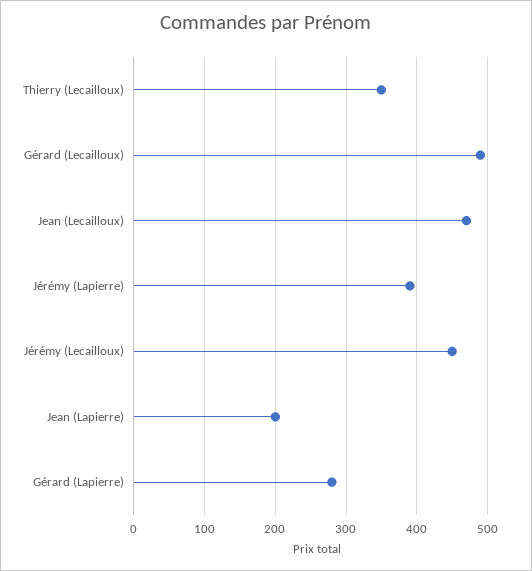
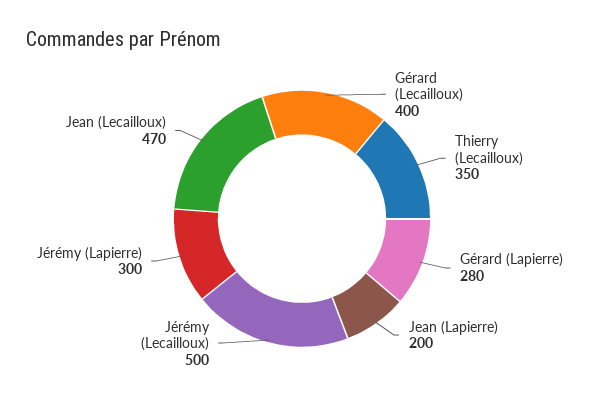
  {
    "Thierry (Lecailloux)": 350,
-   "Gérard (Lecailloux)": 490,
+   "Gérard (Lecailloux)": 400,
    "Jean (Lecailloux)": 470,
-   "Jérémy (Lapierre)": 390,
+   "Jérémy (Lapierre)": 300,
-   "Jérémy (Lecailloux)": 450,
+   "Jérémy (Lecailloux)": 500,
    "Jean (Lapierre)": 200,
    "Gérard (Lapierre)": 280
  }

